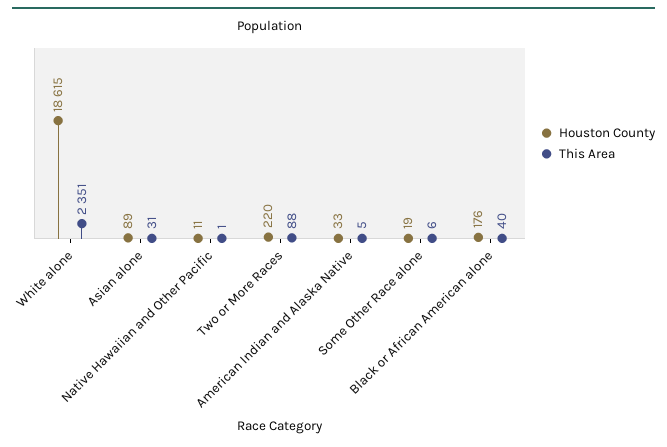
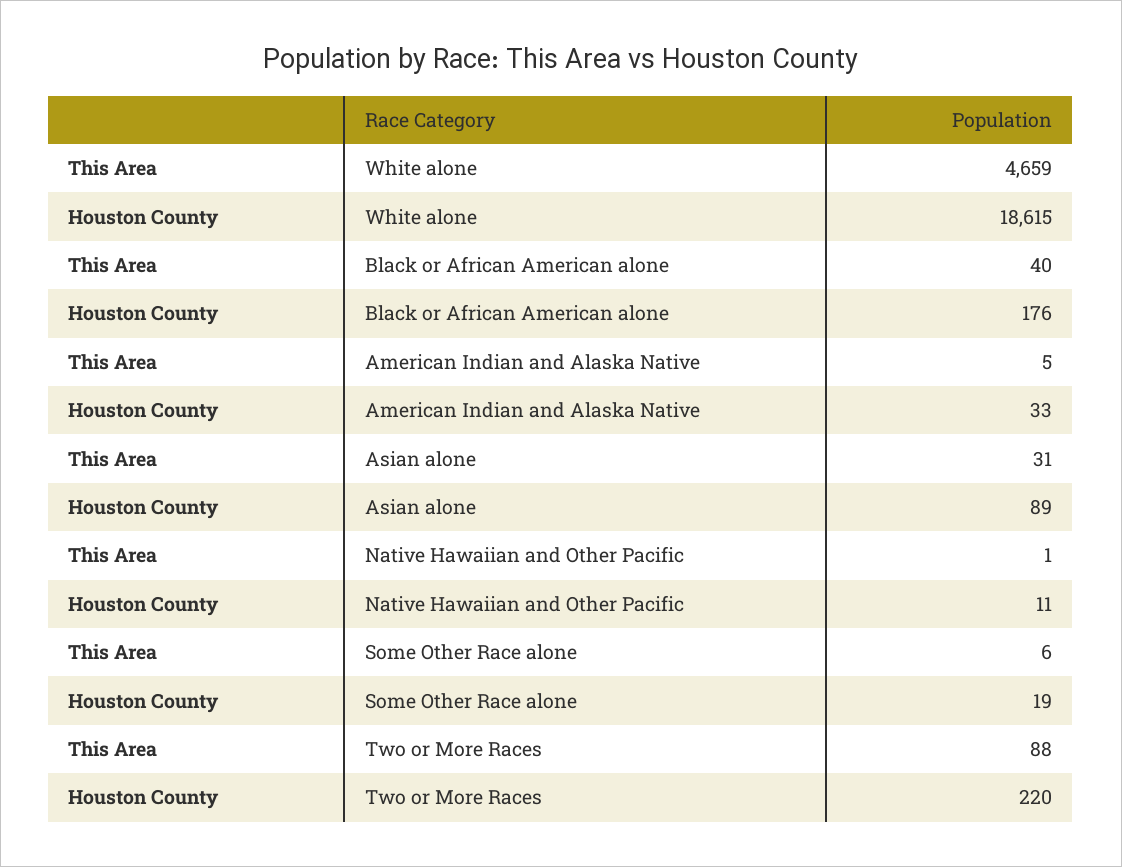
  {
    "Houston County": {
      "White alone": 18615,
      "Asian alone": 89,
      "Native Hawaiian and Other Pacific": 11,
      "Two or More Races": 220,
      "American Indian and Alaska Native": 33,
      "Some Other Race alone": 19,
      "Black or African American alone": 176
    },
    "This Area": {
-     "White alone": 2351,
+     "White alone": 4659,
      "Asian alone": 31,
      "Native Hawaiian and Other Pacific": 1,
      "Two or More Races": 88,
      "American Indian and Alaska Native": 5,
      "Some Other Race alone": 6,
      "Black or African American alone": 40
    }
  }

